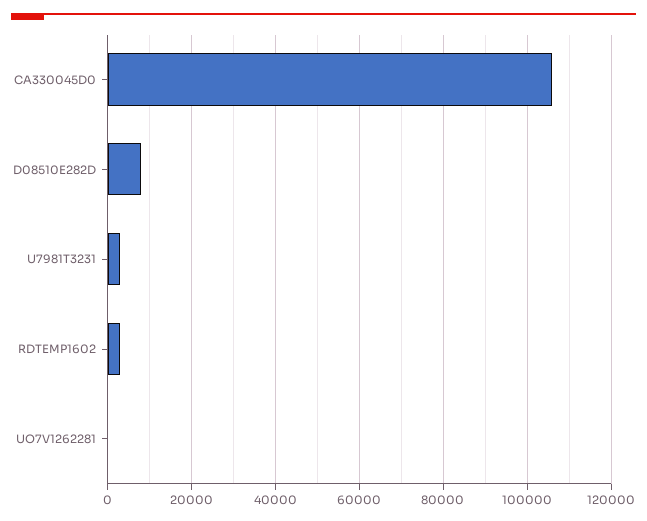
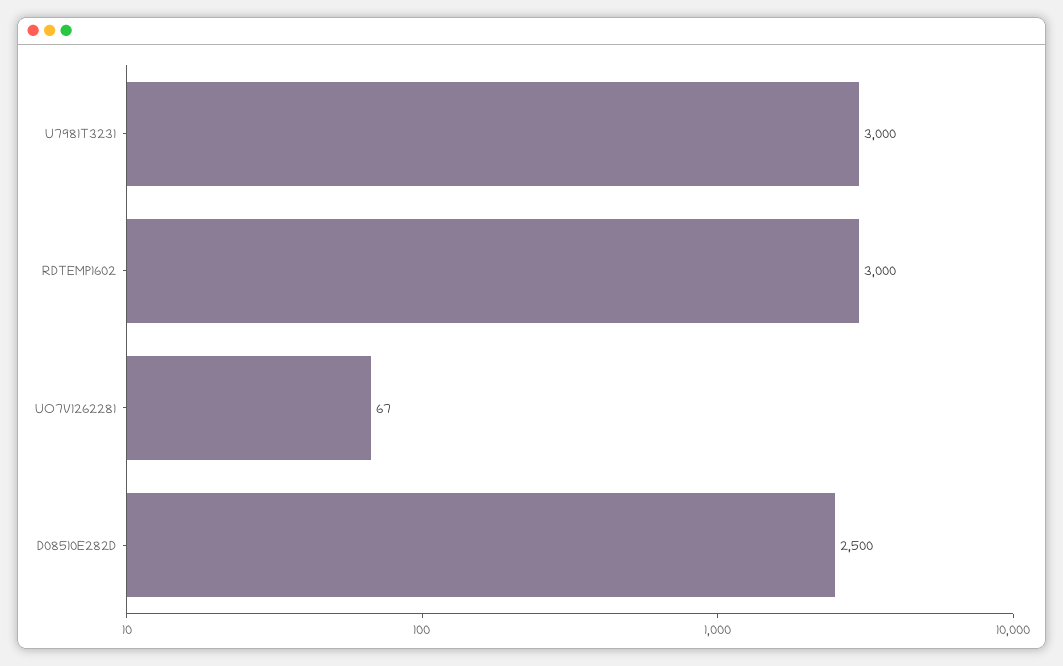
  {
-   "CA330045D0": 106000,
-   "D08510E282D": 8000,
+   "D08510E282D": 2500,
    "U7981T3231": 3000,
    "RDTEMP1602": 3000,
    "UO7V1262281": 67
  }

